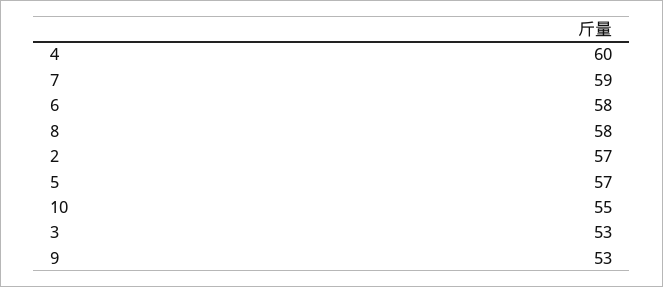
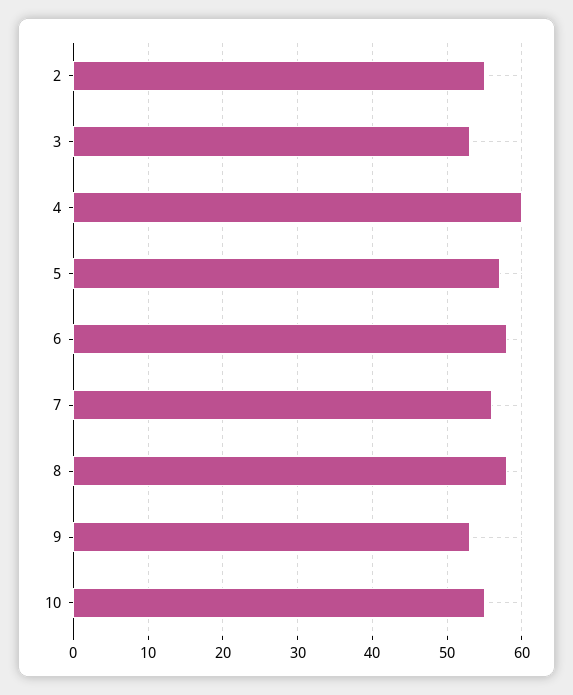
  {
    "4": 60,
-   "7": 59,
+   "7": 56,
    "6": 58,
    "8": 58,
-   "2": 57,
+   "2": 55,
    "5": 57,
    "10": 55,
    "3": 53,
    "9": 53
  }

